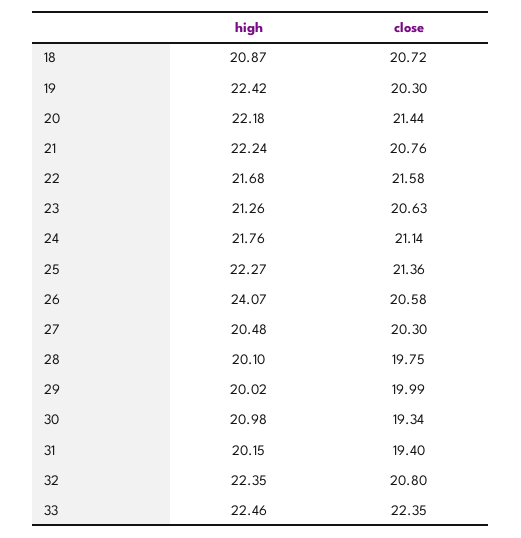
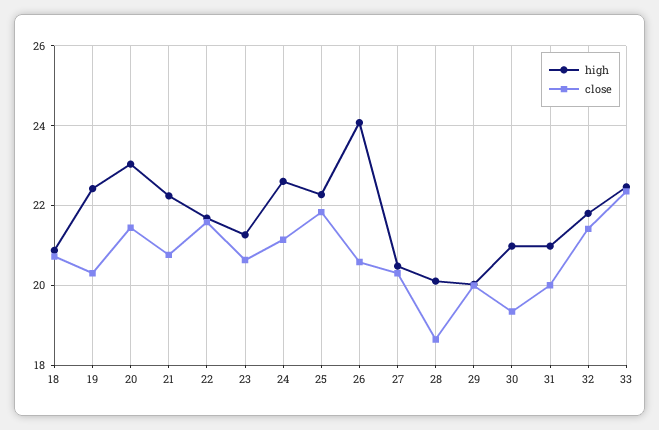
  {
    "high": {
      "18": 20.87,
      "19": 22.42,
-     "20": 22.18,
+     "20": 23,
      "21": 22.24,
      "22": 21.68,
      "23": 21.26,
-     "24": 21.76,
+     "24": 22.6,
      "25": 22.27,
      "26": 24.07,
      "27": 20.48,
      "28": 20.1,
      "29": 20.02,
      "30": 20.98,
-     "31": 20.15,
+     "31": 21,
-     "32": 22.35,
+     "32": 21.8,
      "33": 22.46
    },
    "close": {
      "18": 20.72,
      "19": 20.3,
      "20": 21.44,
      "21": 20.76,
      "22": 21.58,
      "23": 20.63,
      "24": 21.14,
-     "25": 21.36,
+     "25": 21.8,
      "26": 20.58,
      "27": 20.3,
-     "28": 19.75,
+     "28": 18.6,
      "29": 19.99,
      "30": 19.34,
-     "31": 19.4,
+     "31": 20,
-     "32": 20.8,
+     "32": 21.4,
      "33": 22.35
    }
  }

